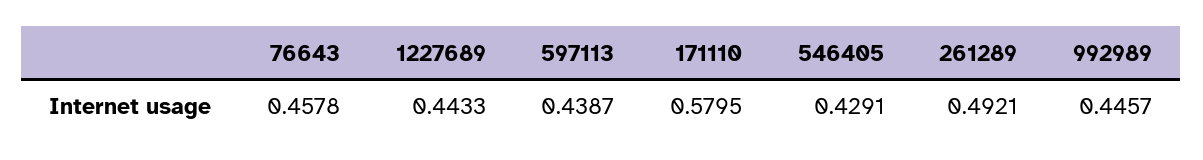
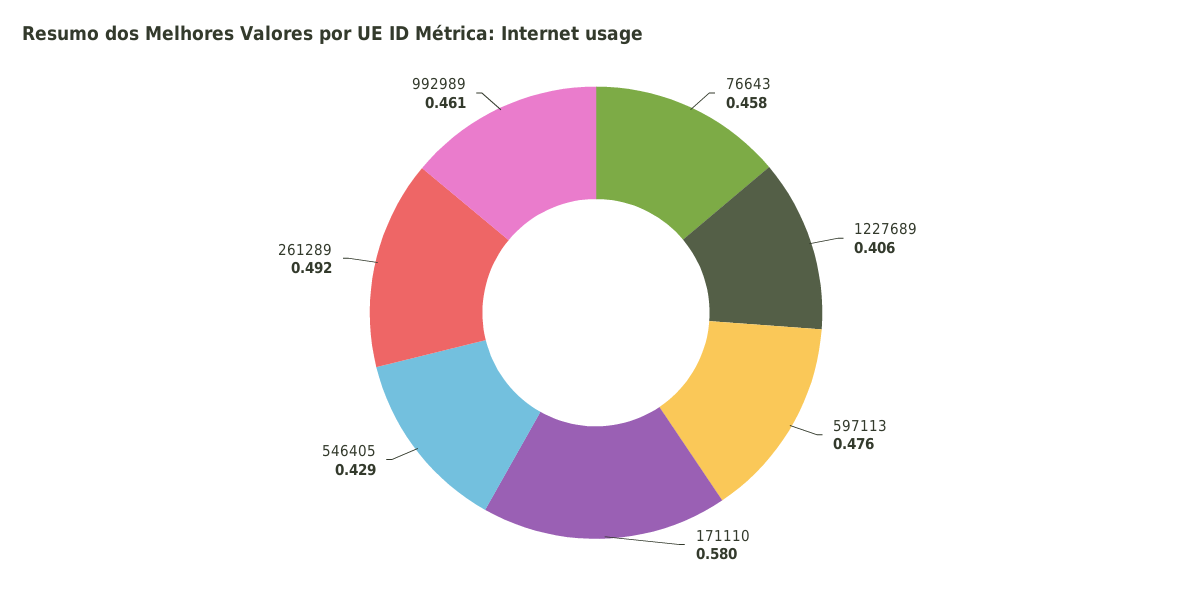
  {
    "76643": 0.4578,
-   "1227689": 0.4433,
+   "1227689": 0.406,
-   "597113": 0.4387,
+   "597113": 0.476,
    "171110": 0.5795,
    "546405": 0.4291,
    "261289": 0.4921,
-   "992989": 0.4457
+   "992989": 0.461
  }

